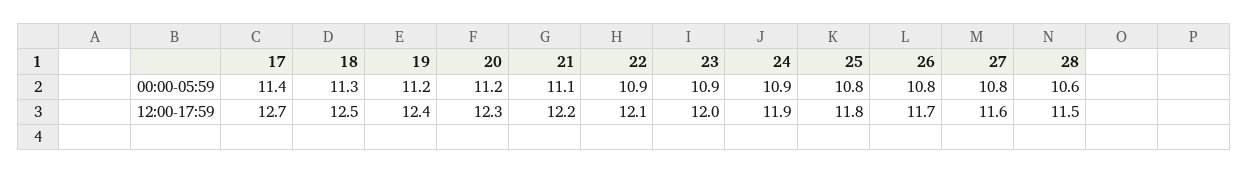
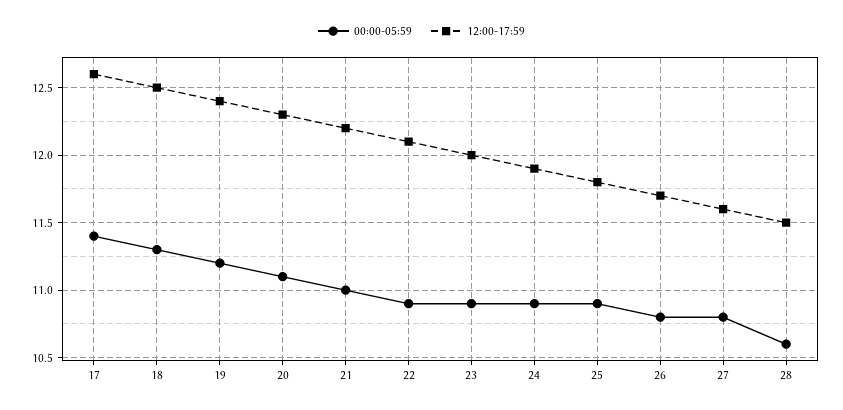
  {
    "00:00-05:59": {
      "17": 11.4,
      "18": 11.3,
      "19": 11.2,
-     "20": 11.2,
+     "20": 11.1,
-     "21": 11.1,
+     "21": 11,
      "22": 10.9,
      "23": 10.9,
      "24": 10.9,
-     "25": 10.8,
+     "25": 10.9,
      "26": 10.8,
      "27": 10.8,
      "28": 10.6
    },
    "12:00-17:59": {
-     "17": 12.7,
+     "17": 12.6,
      "18": 12.5,
      "19": 12.4,
      "20": 12.3,
      "21": 12.2,
      "22": 12.1,
      "23": 12,
      "24": 11.9,
      "25": 11.8,
      "26": 11.7,
      "27": 11.6,
      "28": 11.5
    }
  }

